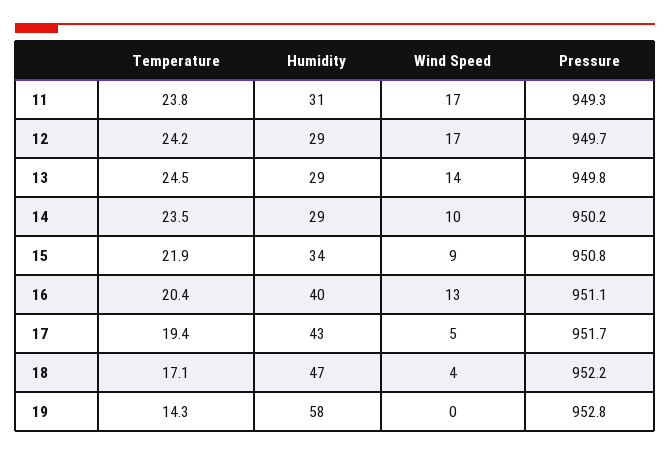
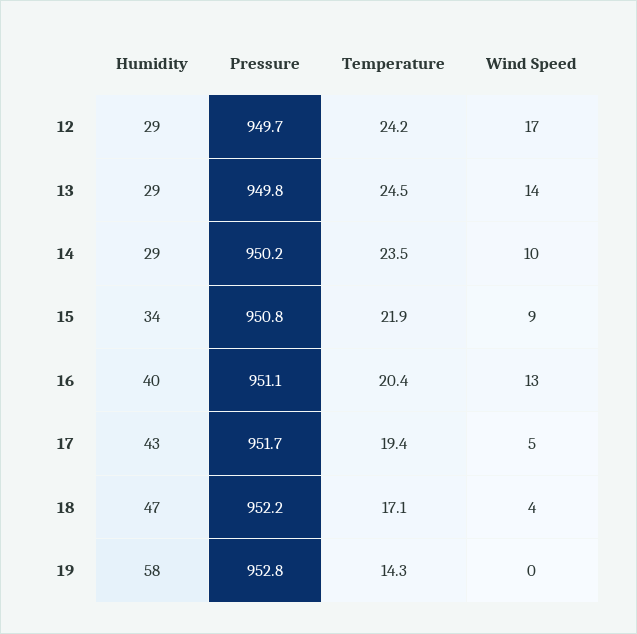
  {
    "Temperature": {
-     "11": 23.8,
      "12": 24.2,
      "13": 24.5,
      "14": 23.5,
      "15": 21.9,
      "16": 20.4,
      "17": 19.4,
      "18": 17.1,
      "19": 14.3
    },
    "Humidity": {
-     "11": 31,
      "12": 29,
      "13": 29,
      "14": 29,
      "15": 34,
      "16": 40,
      "17": 43,
      "18": 47,
      "19": 58
    },
    "Wind Speed": {
-     "11": 17,
      "12": 17,
      "13": 14,
      "14": 10,
      "15": 9,
      "16": 13,
      "17": 5,
      "18": 4,
      "19": 0
    },
    "Pressure": {
-     "11": 949.3,
      "12": 949.7,
      "13": 949.8,
      "14": 950.2,
      "15": 950.8,
      "16": 951.1,
      "17": 951.7,
      "18": 952.2,
      "19": 952.8
    }
  }

